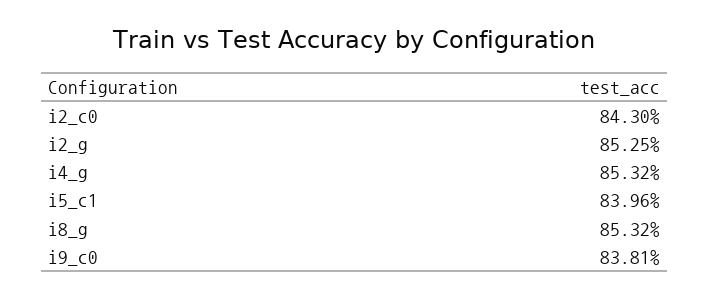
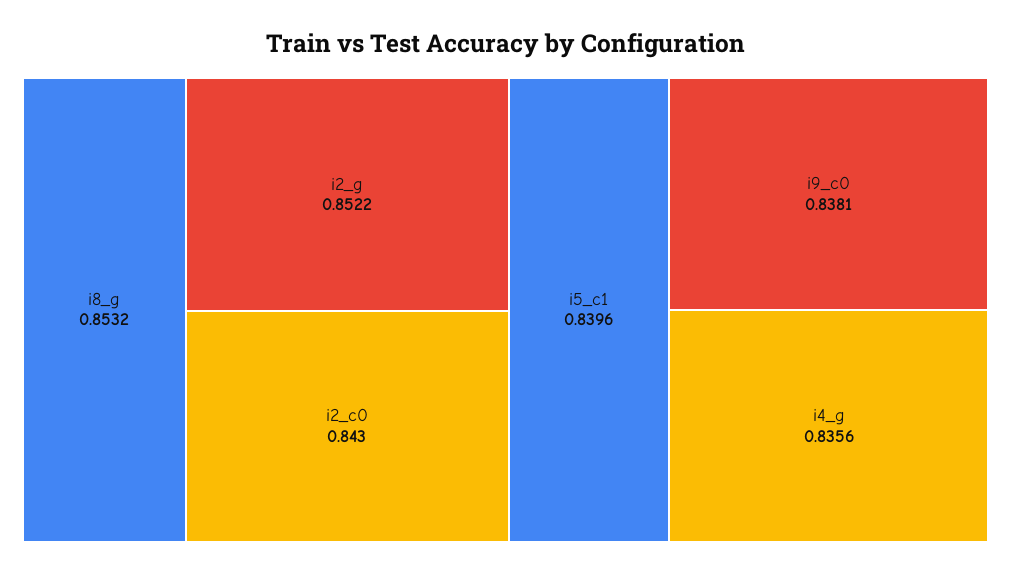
  {
    "i2_c0": 0.843,
-   "i2_g": 0.8525,
+   "i2_g": 0.8522,
-   "i4_g": 0.8532,
+   "i4_g": 0.8356,
    "i5_c1": 0.8396,
    "i8_g": 0.8532,
    "i9_c0": 0.8381
  }

